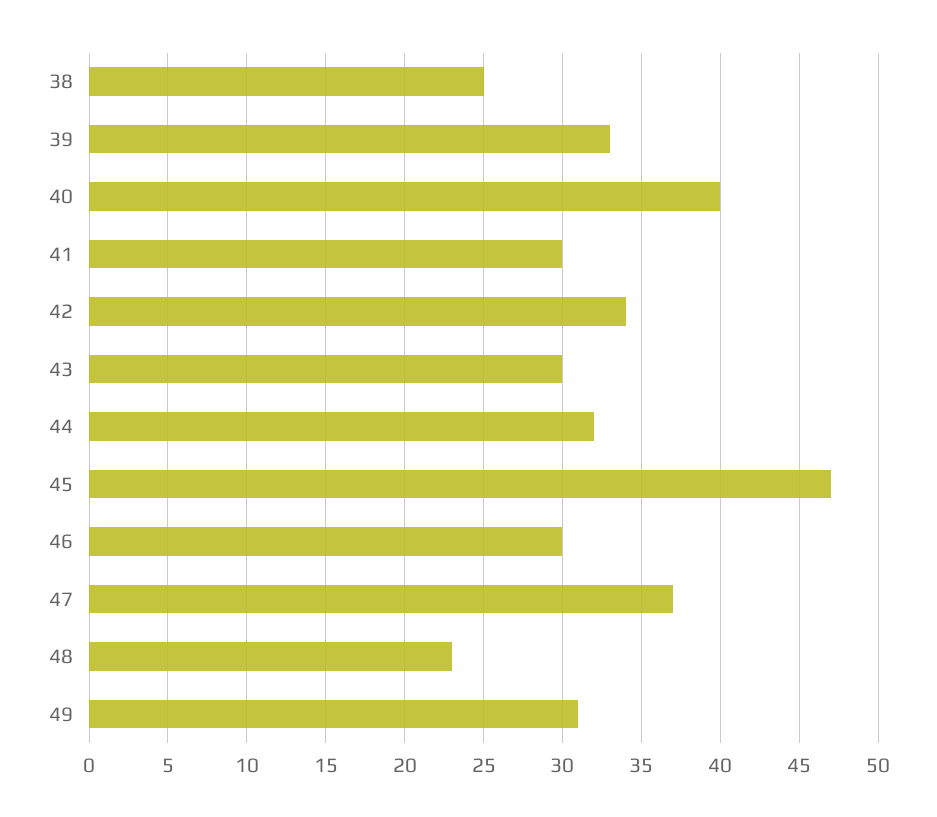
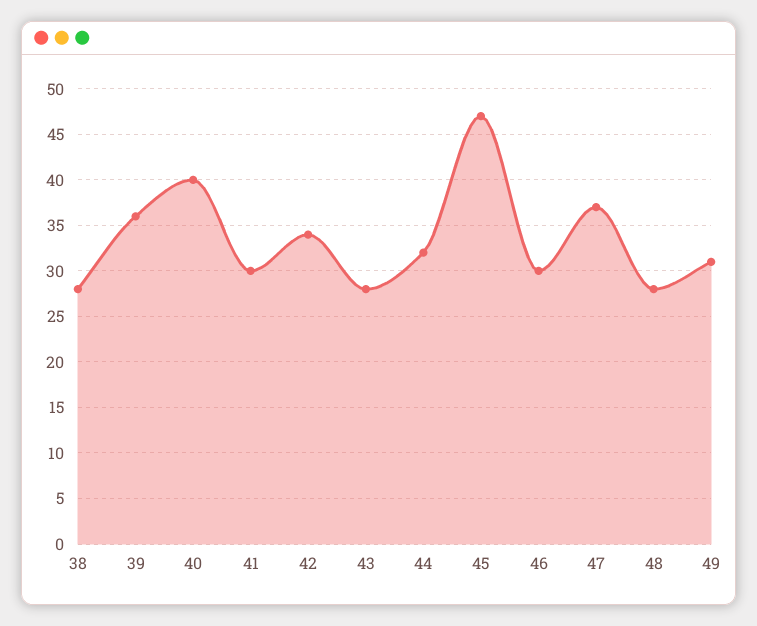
  {
-   "38": 25,
+   "38": 28,
-   "39": 33,
+   "39": 36,
    "40": 40,
    "41": 30,
    "42": 34,
-   "43": 30,
+   "43": 28,
    "44": 32,
    "45": 47,
    "46": 30,
    "47": 37,
-   "48": 23,
+   "48": 28,
    "49": 31
  }

